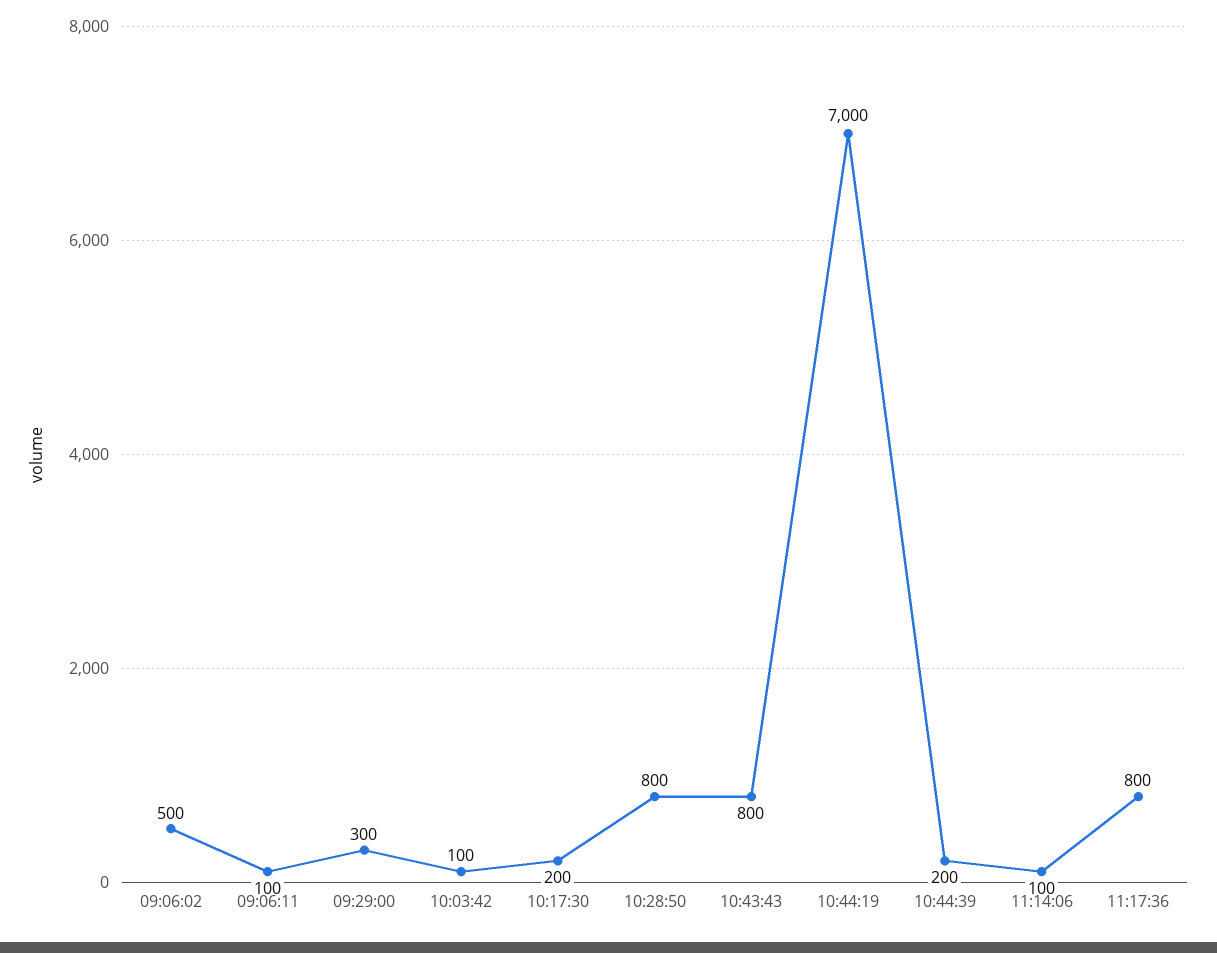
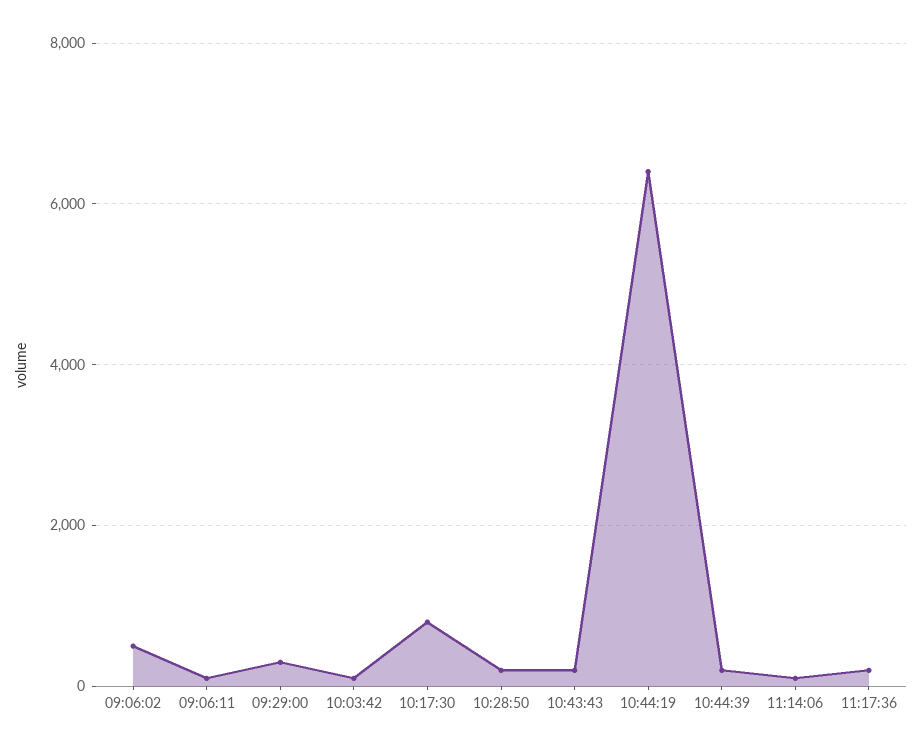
  {
    "09:06:02": 500,
    "09:06:11": 100,
    "09:29:00": 300,
    "10:03:42": 100,
-   "10:17:30": 200,
+   "10:17:30": 800,
-   "10:28:50": 800,
+   "10:28:50": 200,
-   "10:43:43": 800,
+   "10:43:43": 200,
-   "10:44:19": 7000,
+   "10:44:19": 6400,
    "10:44:39": 200,
    "11:14:06": 100,
-   "11:17:36": 800
+   "11:17:36": 200
  }

